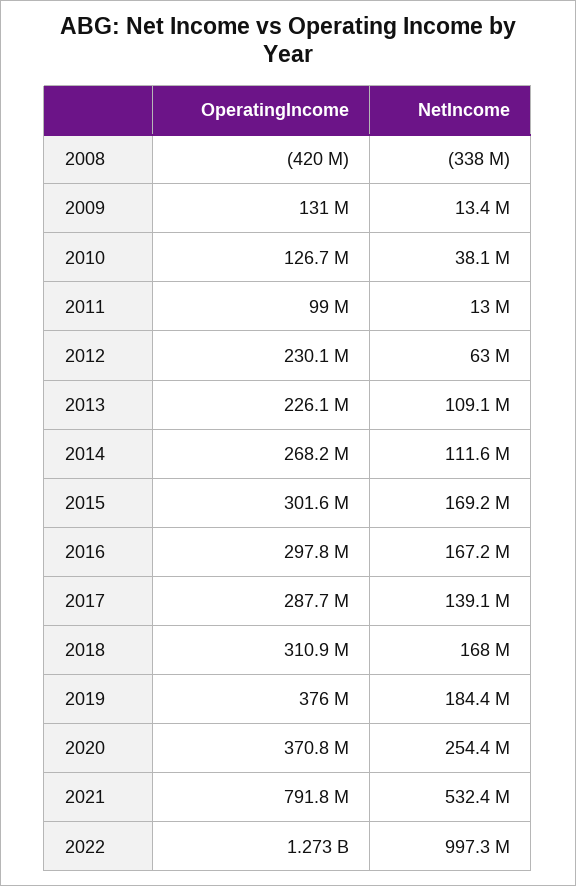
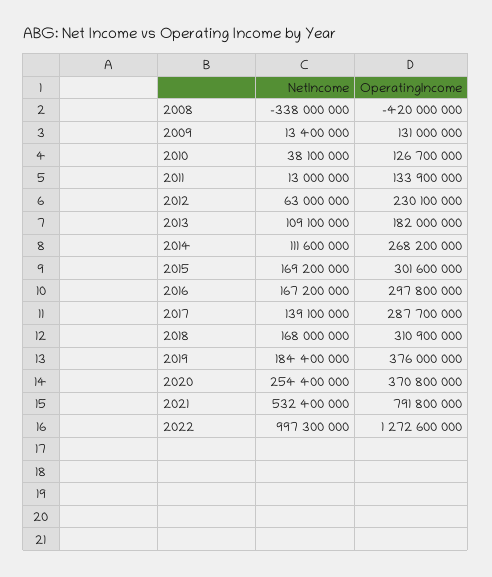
  {
    "OperatingIncome": {
      "2008": -420000000,
      "2009": 131000000,
      "2010": 126700000,
-     "2011": 99000000,
+     "2011": 133900000,
      "2012": 230100000,
-     "2013": 226100000,
+     "2013": 182000000,
      "2014": 268200000,
      "2015": 301600000,
      "2016": 297800000,
      "2017": 287700000,
      "2018": 310900000,
      "2019": 376000000,
      "2020": 370800000,
      "2021": 791800000,
      "2022": 1272600000
    },
    "NetIncome": {
      "2008": -338000000,
      "2009": 13400000,
      "2010": 38100000,
      "2011": 13000000,
      "2012": 63000000,
      "2013": 109100000,
      "2014": 111600000,
      "2015": 169200000,
      "2016": 167200000,
      "2017": 139100000,
      "2018": 168000000,
      "2019": 184400000,
      "2020": 254400000,
      "2021": 532400000,
      "2022": 997300000
    }
  }

